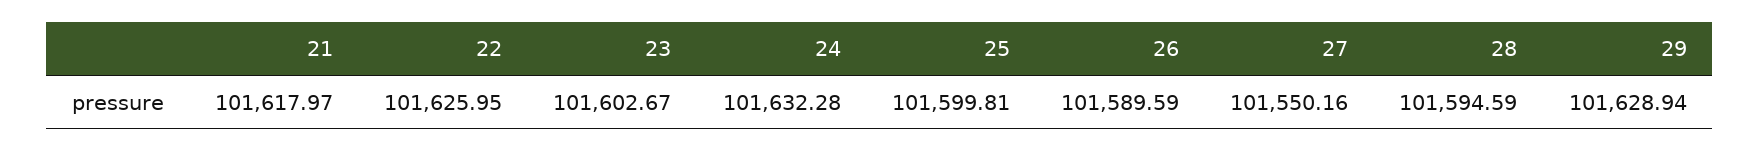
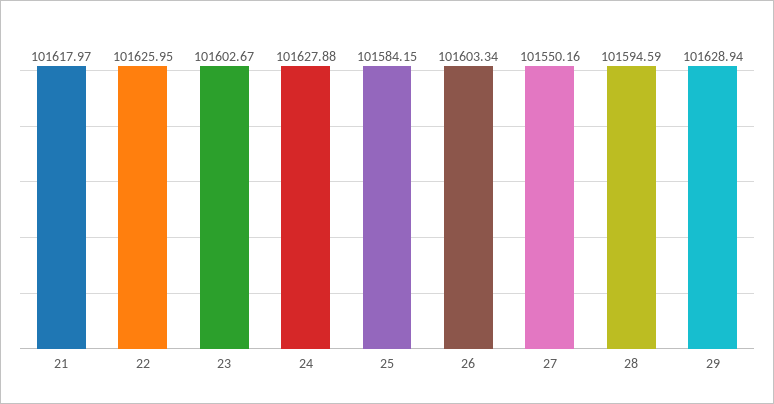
  {
    "21": 101617.97,
    "22": 101625.95,
    "23": 101602.67,
-   "24": 101632.28,
+   "24": 101627.88,
-   "25": 101599.81,
+   "25": 101584.15,
-   "26": 101589.59,
+   "26": 101603.34,
    "27": 101550.16,
    "28": 101594.59,
    "29": 101628.94
  }

